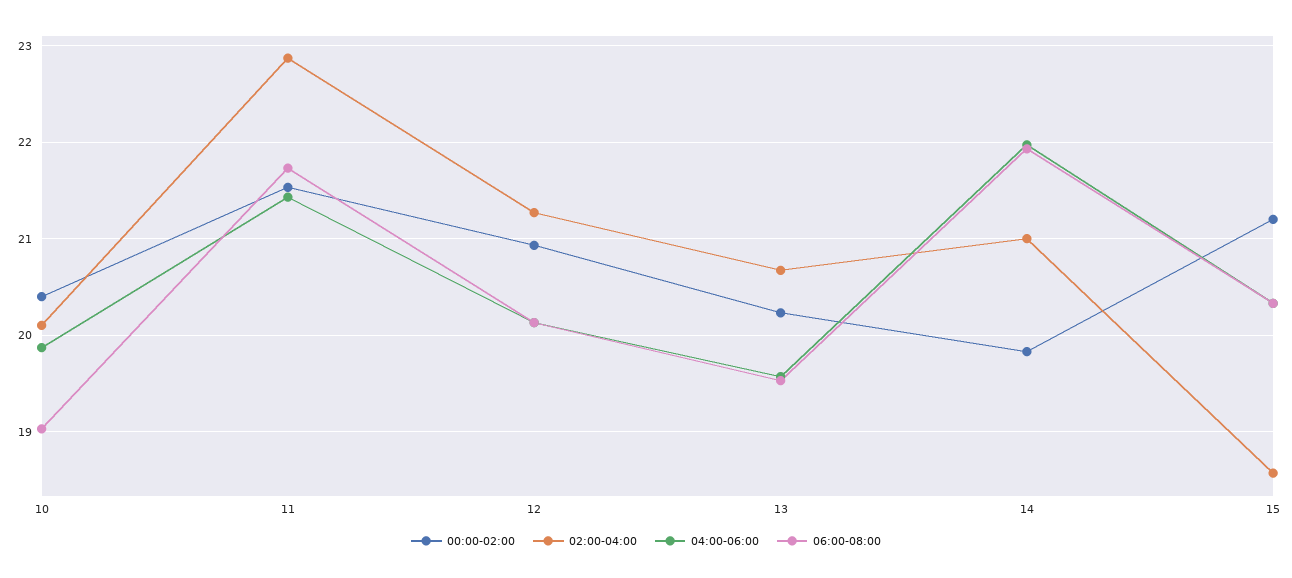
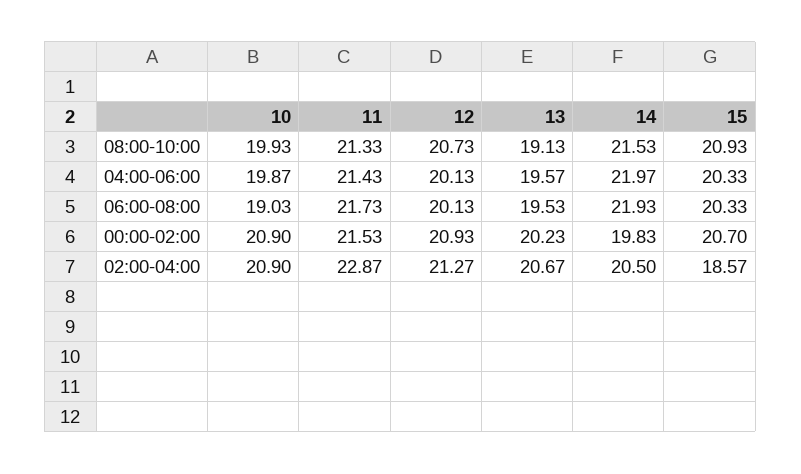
  {
    "00:00-02:00": {
-     "10": 20.4,
+     "10": 20.9,
      "11": 21.53,
      "12": 20.93,
      "13": 20.23,
      "14": 19.83,
-     "15": 21.2
+     "15": 20.7
    },
    "02:00-04:00": {
-     "10": 20.1,
+     "10": 20.9,
      "11": 22.87,
      "12": 21.27,
      "13": 20.67,
-     "14": 21,
+     "14": 20.5,
      "15": 18.57
    },
    "04:00-06:00": {
      "10": 19.87,
      "11": 21.43,
      "12": 20.13,
      "13": 19.57,
      "14": 21.97,
      "15": 20.33
    },
    "06:00-08:00": {
      "10": 19.03,
      "11": 21.73,
      "12": 20.13,
      "13": 19.53,
      "14": 21.93,
      "15": 20.33
-   }
+   },
+   "08:00-10:00": {
+     "10": 19.93,
+     "11": 21.33,
+     "12": 20.73,
+     "13": 19.13,
+     "14": 21.53,
+     "15": 20.93
+   }
  }

